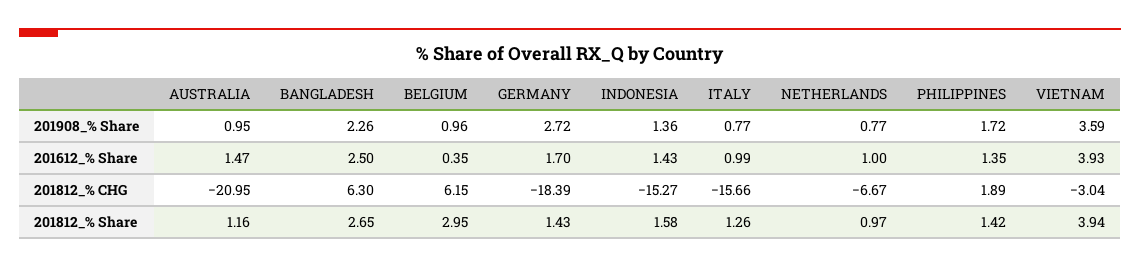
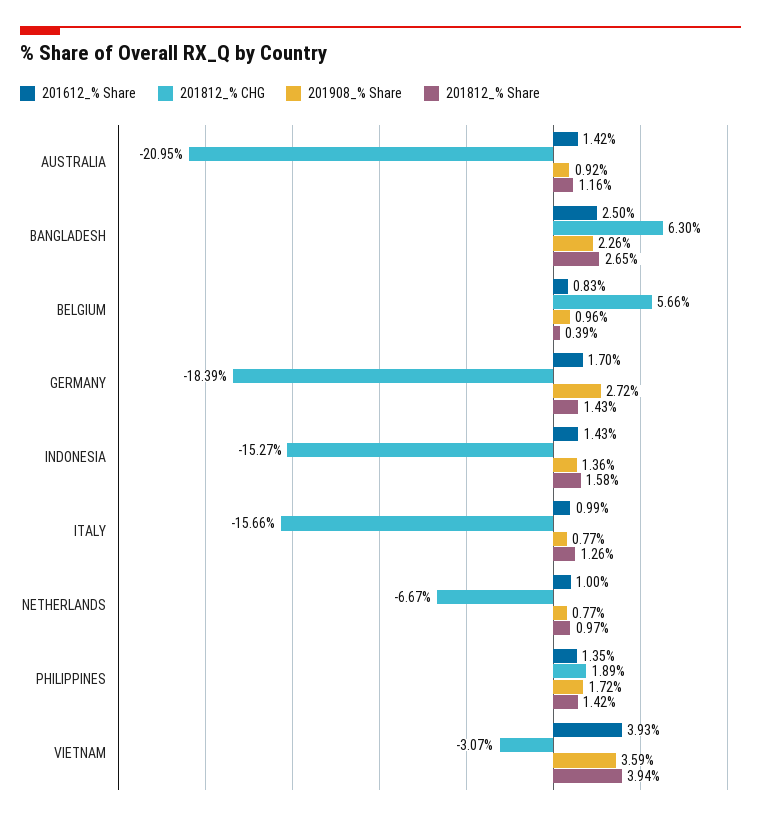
  {
    "201908_% Share": {
-     "AUSTRALIA": 0.95,
+     "AUSTRALIA": 0.92,
      "BANGLADESH": 2.26,
      "BELGIUM": 0.96,
      "GERMANY": 2.72,
      "INDONESIA": 1.36,
      "ITALY": 0.77,
      "NETHERLANDS": 0.77,
      "PHILIPPINES": 1.72,
      "VIETNAM": 3.59
    },
    "201612_% Share": {
-     "AUSTRALIA": 1.47,
+     "AUSTRALIA": 1.42,
      "BANGLADESH": 2.5,
-     "BELGIUM": 0.35,
+     "BELGIUM": 0.83,
      "GERMANY": 1.7,
      "INDONESIA": 1.43,
      "ITALY": 0.99,
      "NETHERLANDS": 1,
      "PHILIPPINES": 1.35,
      "VIETNAM": 3.93
    },
    "201812_% CHG": {
      "AUSTRALIA": -20.95,
      "BANGLADESH": 6.3,
-     "BELGIUM": 6.15,
+     "BELGIUM": 5.66,
      "GERMANY": -18.39,
      "INDONESIA": -15.27,
      "ITALY": -15.66,
      "NETHERLANDS": -6.67,
      "PHILIPPINES": 1.89,
-     "VIETNAM": -3.04
+     "VIETNAM": -3.07
    },
    "201812_% Share": {
      "AUSTRALIA": 1.16,
      "BANGLADESH": 2.65,
-     "BELGIUM": 2.95,
+     "BELGIUM": 0.39,
      "GERMANY": 1.43,
      "INDONESIA": 1.58,
      "ITALY": 1.26,
      "NETHERLANDS": 0.97,
      "PHILIPPINES": 1.42,
      "VIETNAM": 3.94
    }
  }

